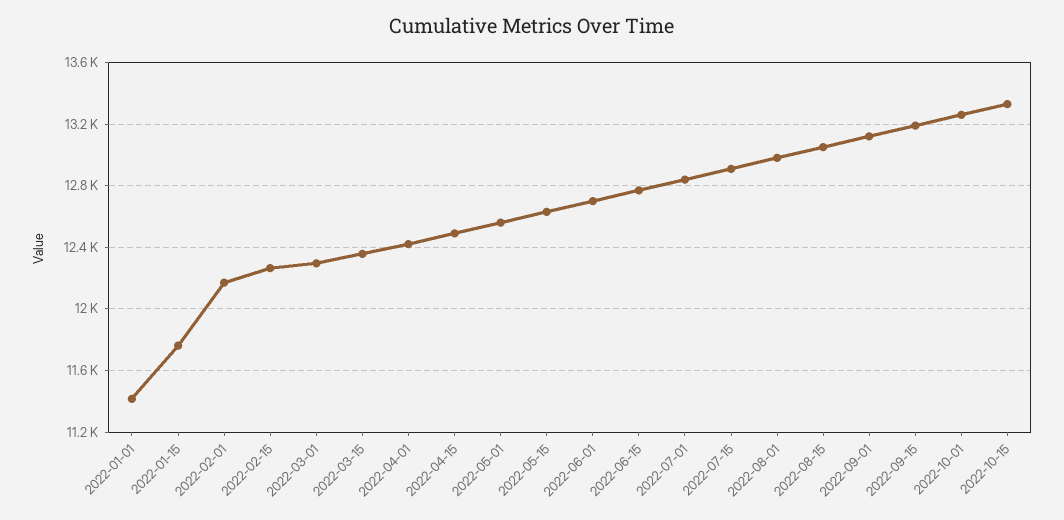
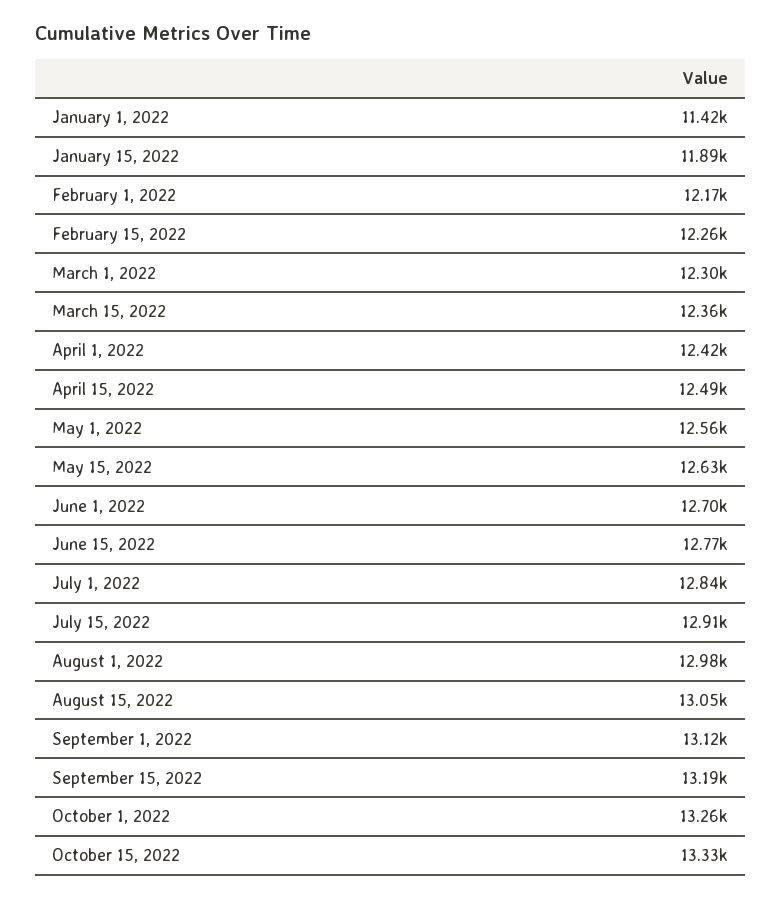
  {
    "2022-01-01": 11420,
-   "2022-01-15": 11750,
+   "2022-01-15": 11890,
    "2022-02-01": 12170,
    "2022-02-15": 12260,
    "2022-03-01": 12300,
    "2022-03-15": 12360,
    "2022-04-01": 12420,
    "2022-04-15": 12490,
    "2022-05-01": 12560,
    "2022-05-15": 12630,
    "2022-06-01": 12700,
    "2022-06-15": 12770,
    "2022-07-01": 12840,
    "2022-07-15": 12910,
    "2022-08-01": 12980,
    "2022-08-15": 13050,
    "2022-09-01": 13120,
    "2022-09-15": 13190,
    "2022-10-01": 13260,
    "2022-10-15": 13330
  }

